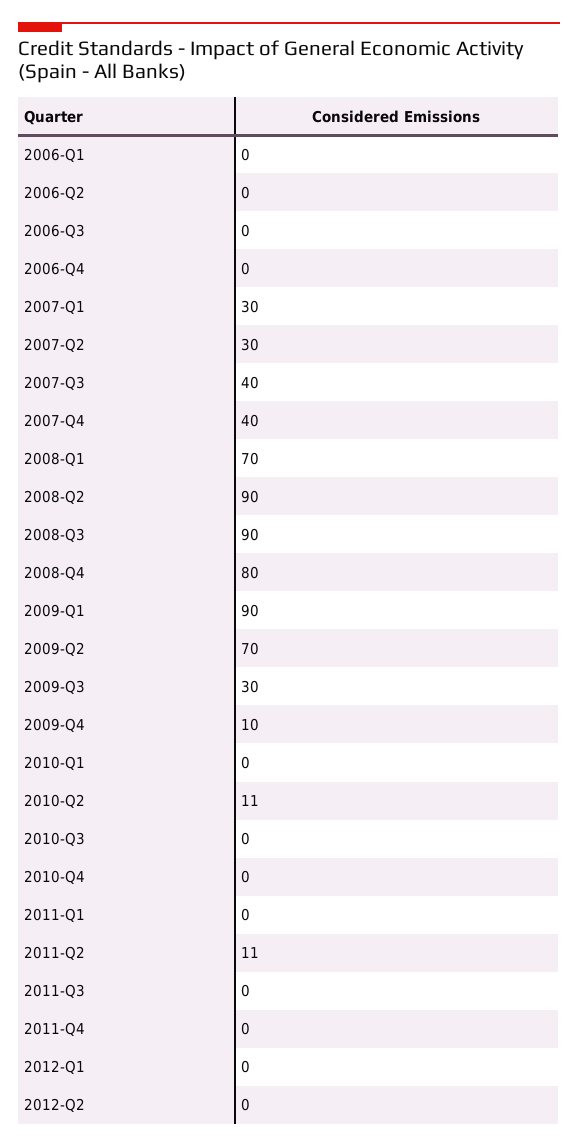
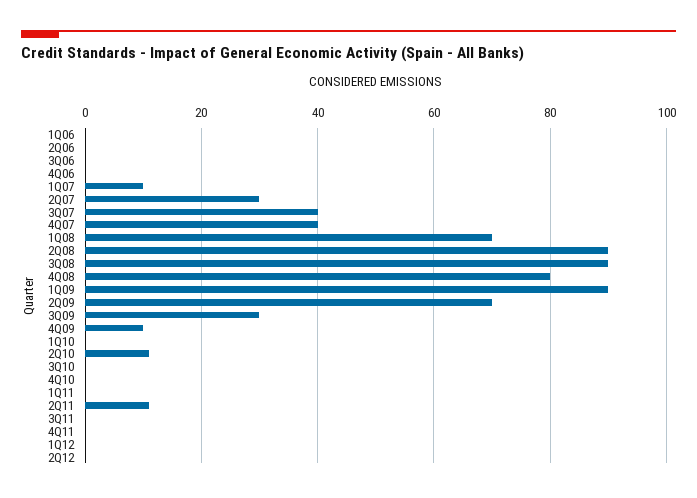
  {
    "2006-Q1": 0,
    "2006-Q2": 0,
    "2006-Q3": 0,
    "2006-Q4": 0,
-   "2007-Q1": 30,
+   "2007-Q1": 10,
    "2007-Q2": 30,
    "2007-Q3": 40,
    "2007-Q4": 40,
    "2008-Q1": 70,
    "2008-Q2": 90,
    "2008-Q3": 90,
    "2008-Q4": 80,
    "2009-Q1": 90,
    "2009-Q2": 70,
    "2009-Q3": 30,
    "2009-Q4": 10,
    "2010-Q1": 0,
    "2010-Q2": 11,
    "2010-Q3": 0,
    "2010-Q4": 0,
    "2011-Q1": 0,
    "2011-Q2": 11,
    "2011-Q3": 0,
    "2011-Q4": 0,
    "2012-Q1": 0,
    "2012-Q2": 0
  }

